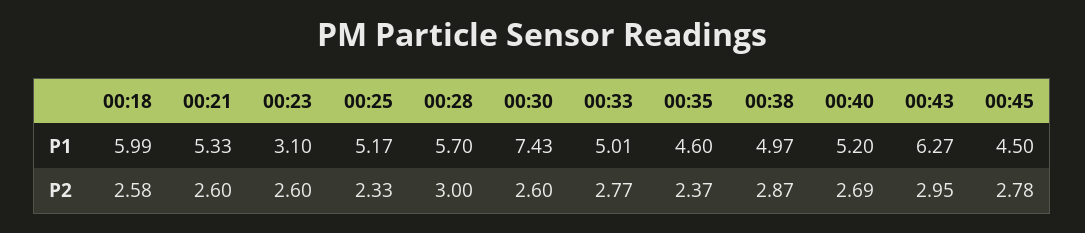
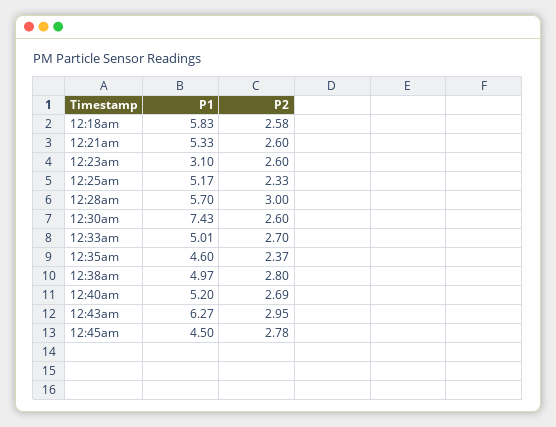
  {
    "00:18": {
-     "P1": 5.99,
+     "P1": 5.83,
      "P2": 2.58
    },
    "00:21": {
      "P1": 5.33,
      "P2": 2.6
    },
    "00:23": {
      "P1": 3.1,
      "P2": 2.6
    },
    "00:25": {
      "P1": 5.17,
      "P2": 2.33
    },
    "00:28": {
      "P1": 5.7,
      "P2": 3
    },
    "00:30": {
      "P1": 7.43,
      "P2": 2.6
    },
    "00:33": {
      "P1": 5.01,
-     "P2": 2.77
+     "P2": 2.7
    },
    "00:35": {
      "P1": 4.6,
      "P2": 2.37
    },
    "00:38": {
      "P1": 4.97,
-     "P2": 2.87
+     "P2": 2.8
    },
    "00:40": {
      "P1": 5.2,
      "P2": 2.69
    },
    "00:43": {
      "P1": 6.27,
      "P2": 2.95
    },
    "00:45": {
      "P1": 4.5,
      "P2": 2.78
    }
  }

